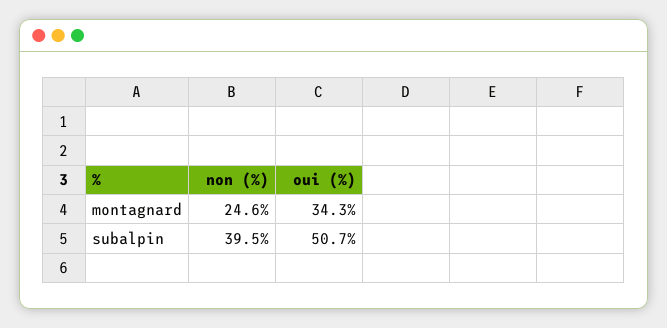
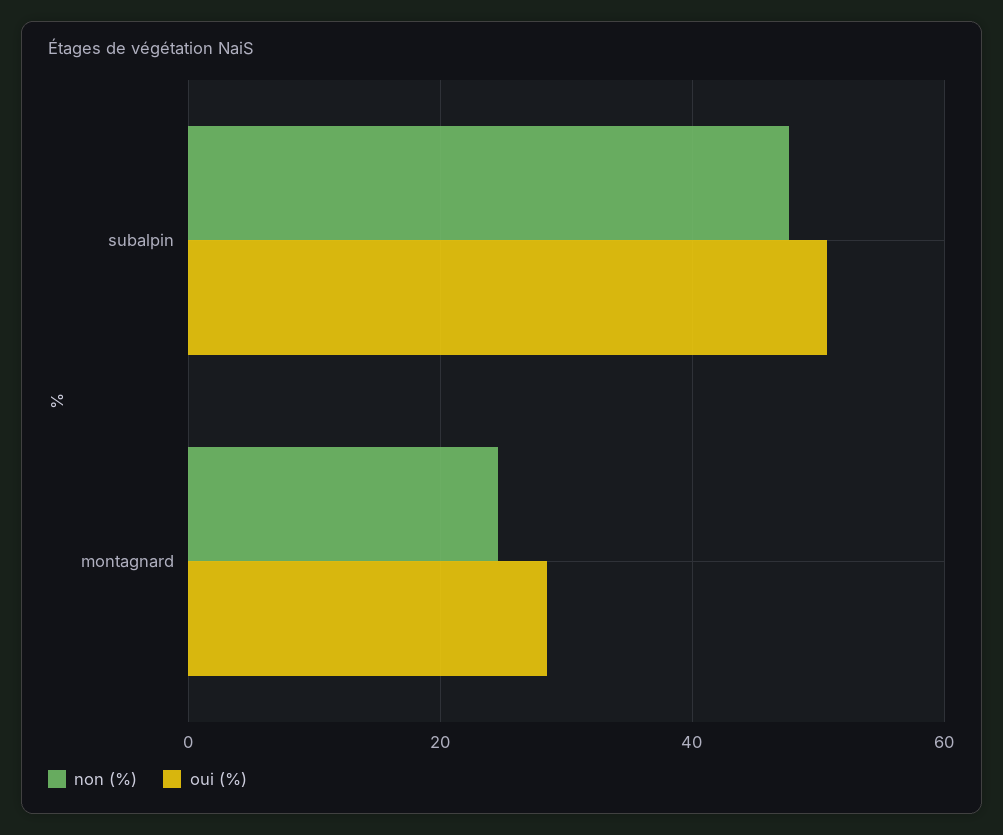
  {
    "non (%)": {
      "montagnard": 24.6,
-     "subalpin": 39.5
+     "subalpin": 48
    },
    "oui (%)": {
-     "montagnard": 34.3,
+     "montagnard": 28,
      "subalpin": 50.7
    }
  }

